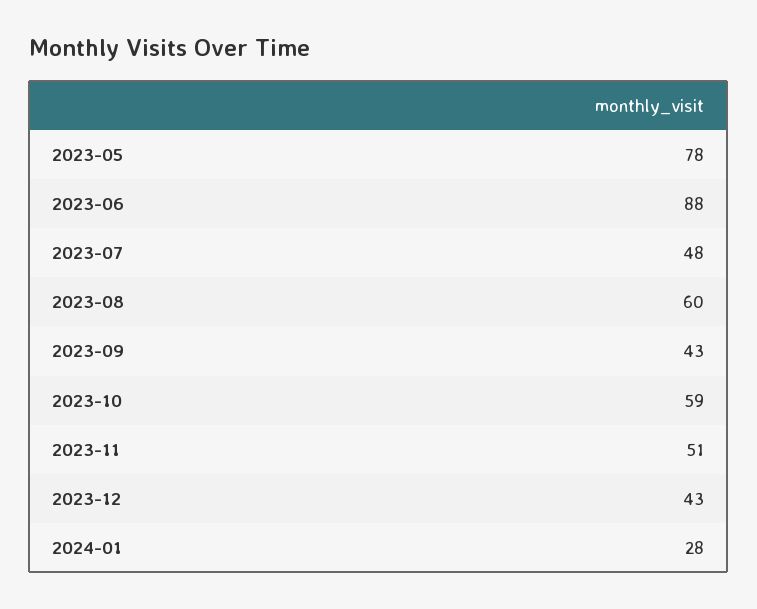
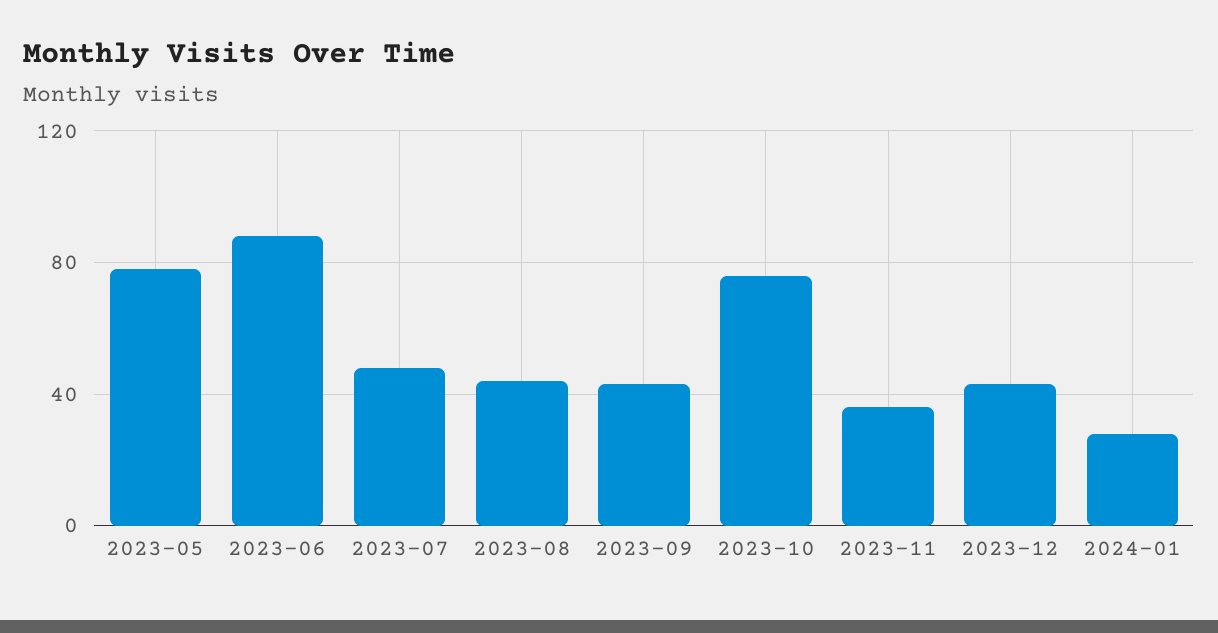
  {
    "2023-05": 78,
    "2023-06": 88,
    "2023-07": 48,
-   "2023-08": 60,
+   "2023-08": 45,
    "2023-09": 43,
-   "2023-10": 59,
+   "2023-10": 75,
-   "2023-11": 51,
+   "2023-11": 35,
    "2023-12": 43,
    "2024-01": 28
  }

